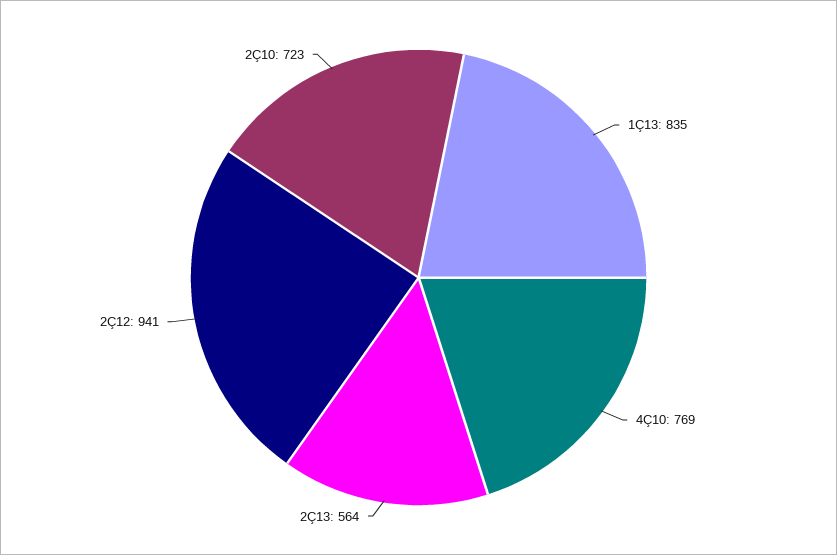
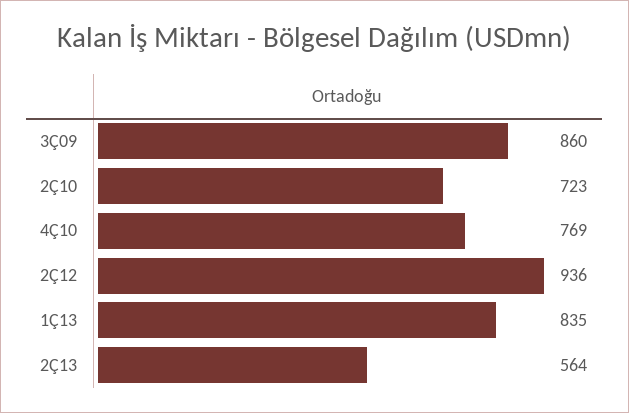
  {
    "1Ç13": 835,
    "4Ç10": 769,
    "2Ç13": 564,
-   "2Ç12": 941,
+   "2Ç12": 936,
-   "2Ç10": 723
+   "2Ç10": 723,
+   "3Ç09": 860
  }

